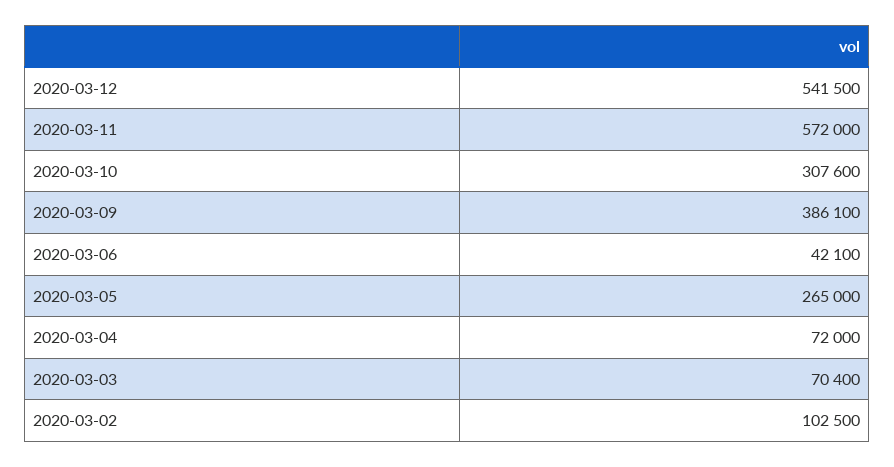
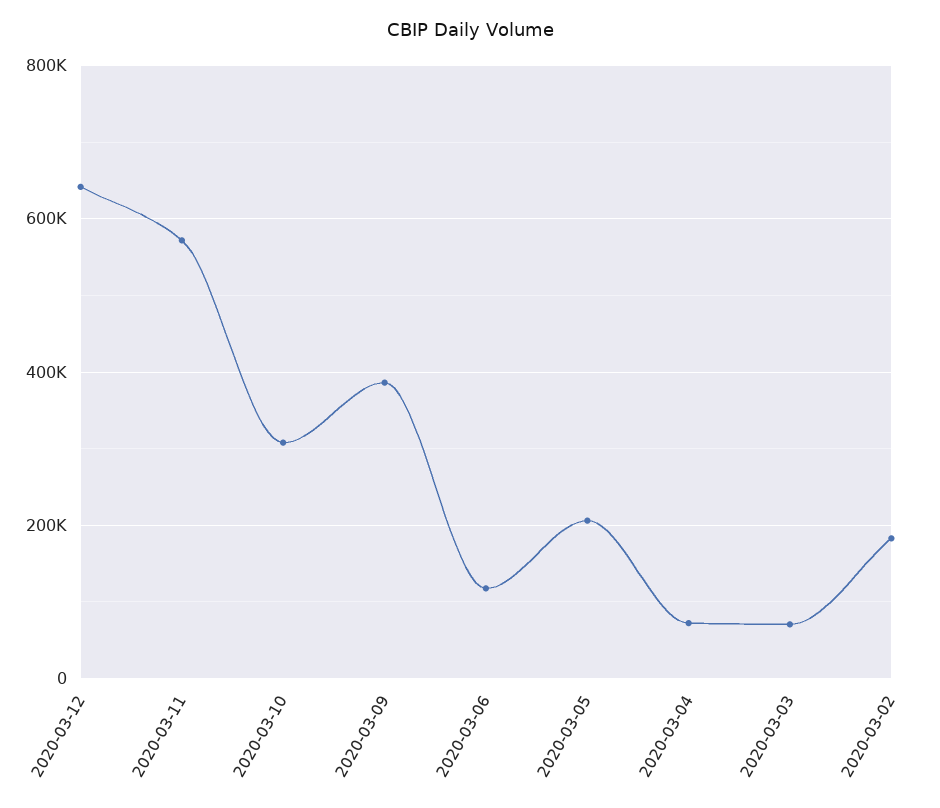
  {
-   "2020-03-12": 541500,
+   "2020-03-12": 640000,
    "2020-03-11": 572000,
    "2020-03-10": 307600,
    "2020-03-09": 386100,
-   "2020-03-06": 42100,
+   "2020-03-06": 120000,
-   "2020-03-05": 265000,
+   "2020-03-05": 200000,
    "2020-03-04": 72000,
    "2020-03-03": 70400,
-   "2020-03-02": 102500
+   "2020-03-02": 180000
  }

